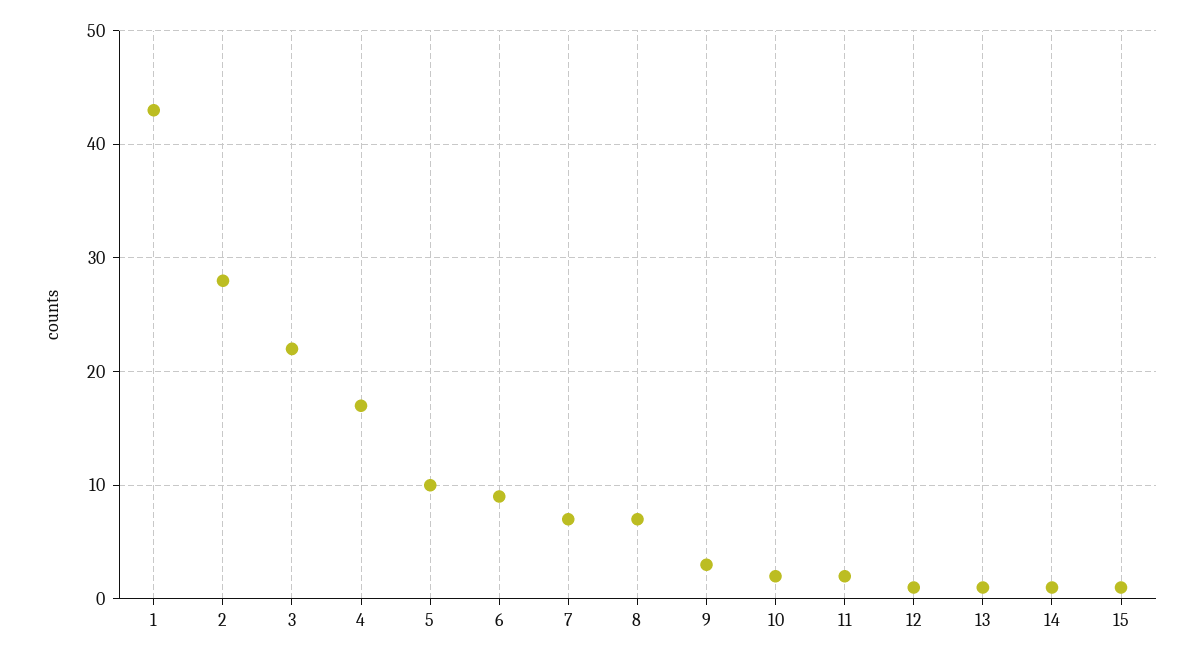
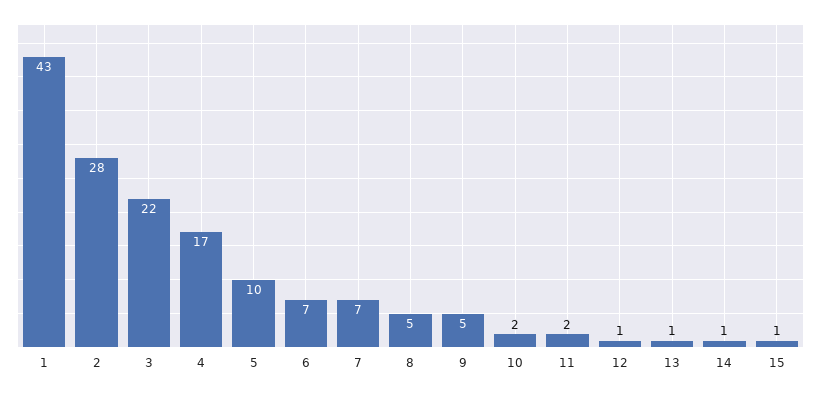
  {
    "1": 43,
    "2": 28,
    "3": 22,
    "4": 17,
    "5": 10,
-   "6": 9,
+   "6": 7,
    "7": 7,
-   "8": 7,
+   "8": 5,
-   "9": 3,
+   "9": 5,
    "10": 2,
    "11": 2,
    "12": 1,
    "13": 1,
    "14": 1,
    "15": 1
  }

